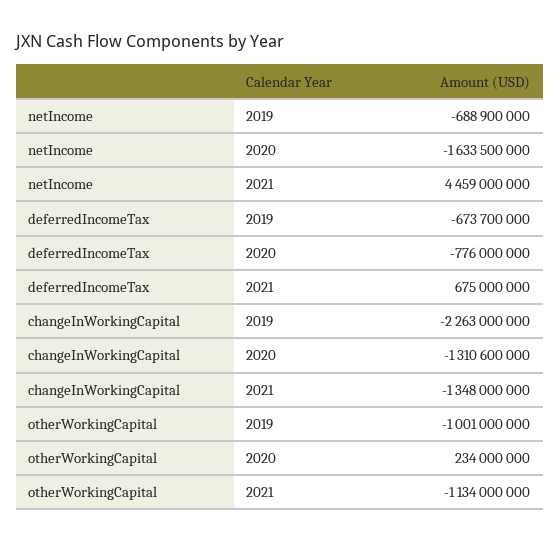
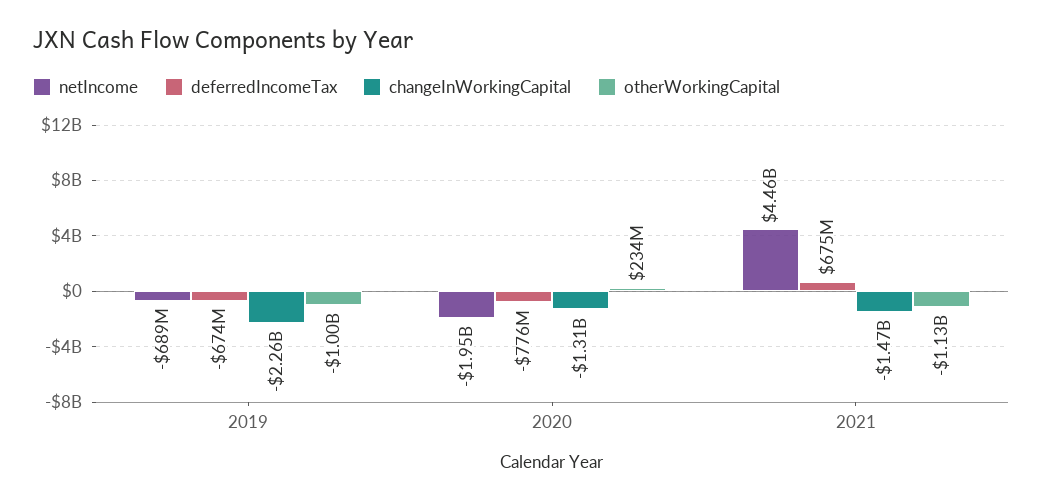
  {
    "netIncome": {
      "2019": -688900000,
-     "2020": -1633500000,
+     "2020": -1950000000,
      "2021": 4459000000
    },
    "deferredIncomeTax": {
      "2019": -673700000,
      "2020": -776000000,
      "2021": 675000000
    },
    "changeInWorkingCapital": {
      "2019": -2263000000,
      "2020": -1310600000,
-     "2021": -1348000000
+     "2021": -1470000000
    },
    "otherWorkingCapital": {
      "2019": -1001000000,
      "2020": 234000000,
      "2021": -1134000000
    }
  }

